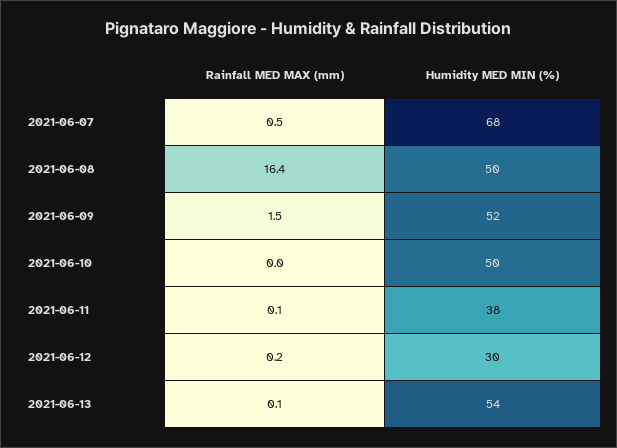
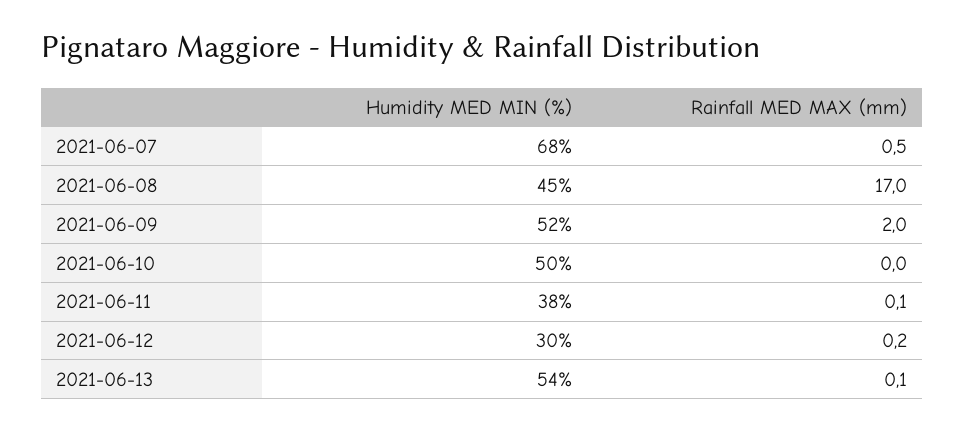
  {
    "Rainfall MED MAX (mm)": {
      "2021-06-07": 0.5,
-     "2021-06-08": 16.4,
+     "2021-06-08": 17,
-     "2021-06-09": 1.5,
+     "2021-06-09": 2,
      "2021-06-10": 0,
      "2021-06-11": 0.1,
      "2021-06-12": 0.2,
      "2021-06-13": 0.1
    },
    "Humidity MED MIN (%)": {
      "2021-06-07": 68,
-     "2021-06-08": 50,
+     "2021-06-08": 45,
      "2021-06-09": 52,
      "2021-06-10": 50,
      "2021-06-11": 38,
      "2021-06-12": 30,
      "2021-06-13": 54
    }
  }

